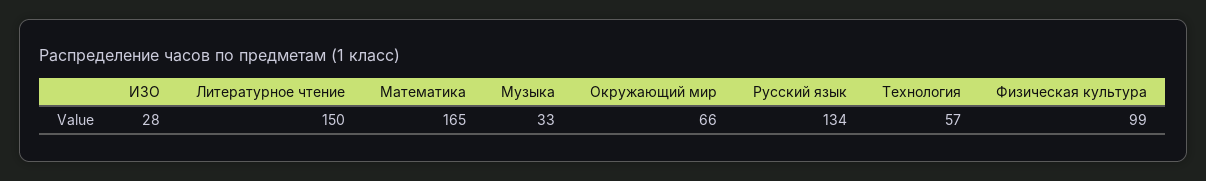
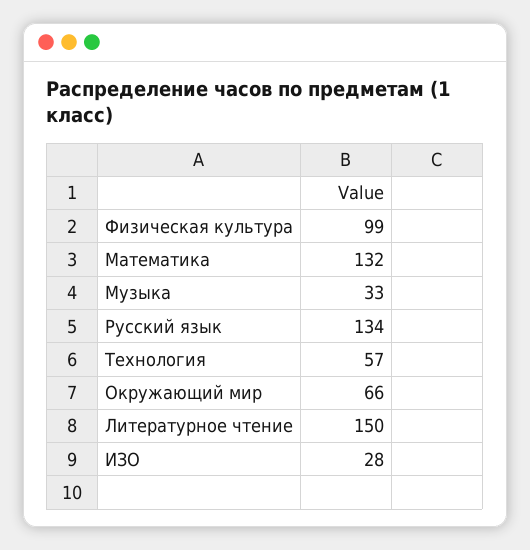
  {
    "ИЗО": 28,
    "Литературное чтение": 150,
-   "Математика": 165,
+   "Математика": 132,
    "Музыка": 33,
    "Окружающий мир": 66,
    "Русский язык": 134,
    "Технология": 57,
    "Физическая культура": 99
  }

